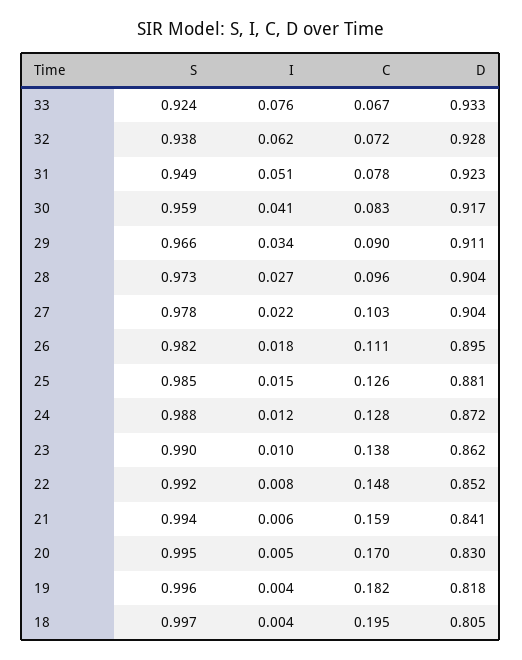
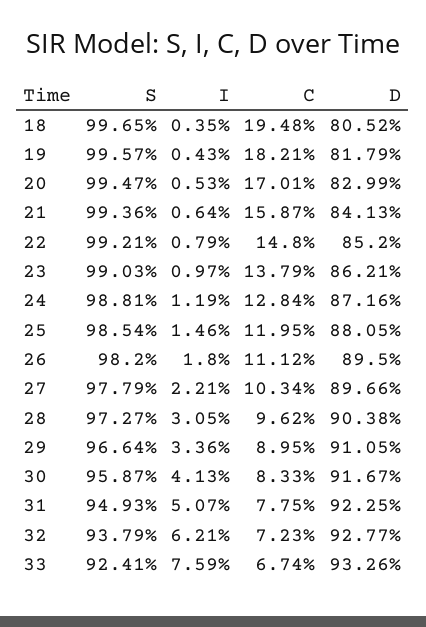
  {
    "S": {
      "33": 0.9241,
      "32": 0.9379,
      "31": 0.9493,
      "30": 0.9587,
      "29": 0.9664,
      "28": 0.9727,
      "27": 0.9779,
      "26": 0.982,
      "25": 0.9854,
      "24": 0.9881,
      "23": 0.9903,
      "22": 0.9921,
      "21": 0.9936,
      "20": 0.9947,
      "19": 0.9957,
      "18": 0.9965
    },
    "I": {
      "33": 0.0759,
      "32": 0.0621,
      "31": 0.0507,
      "30": 0.0413,
      "29": 0.0336,
-     "28": 0.027,
+     "28": 0.0305,
      "27": 0.0221,
      "26": 0.018,
      "25": 0.0146,
      "24": 0.0119,
      "23": 0.0097,
      "22": 0.0079,
      "21": 0.0064,
      "20": 0.0053,
      "19": 0.0043,
      "18": 0.0035
    },
    "C": {
      "33": 0.0674,
      "32": 0.0723,
      "31": 0.0775,
      "30": 0.0833,
      "29": 0.0895,
      "28": 0.0962,
      "27": 0.1034,
      "26": 0.1112,
-     "25": 0.126,
+     "25": 0.1195,
      "24": 0.1284,
      "23": 0.1379,
      "22": 0.148,
      "21": 0.1587,
      "20": 0.1701,
      "19": 0.1821,
      "18": 0.1948
    },
    "D": {
      "33": 0.9326,
      "32": 0.9277,
      "31": 0.9225,
      "30": 0.9167,
      "29": 0.9105,
      "28": 0.9038,
-     "27": 0.904,
+     "27": 0.8966,
      "26": 0.895,
      "25": 0.8805,
      "24": 0.8716,
      "23": 0.8621,
      "22": 0.852,
      "21": 0.8413,
      "20": 0.8299,
      "19": 0.8179,
      "18": 0.8052
    }
  }

